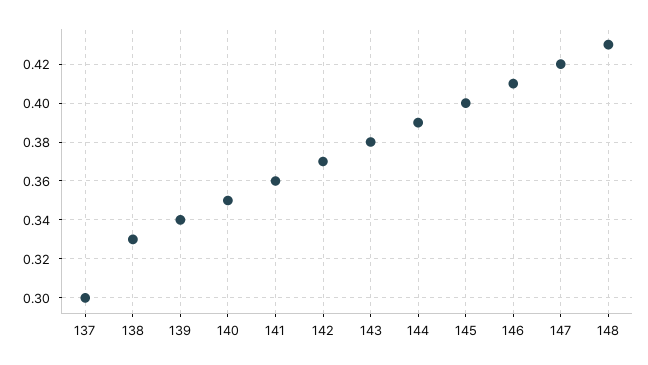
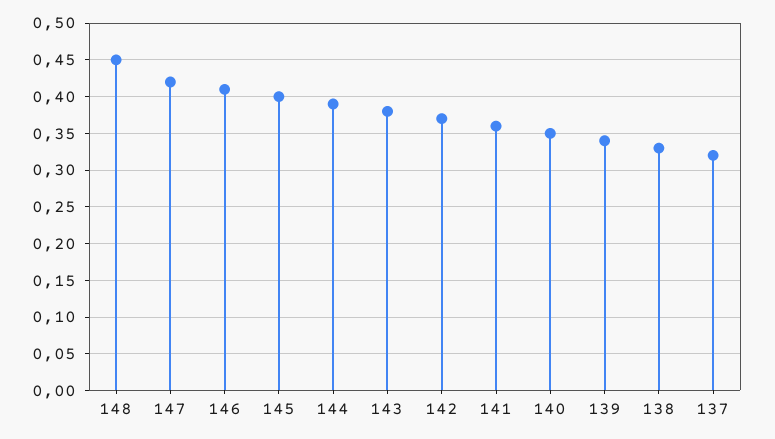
  {
-   "137": 0.3,
+   "137": 0.32,
    "138": 0.33,
    "139": 0.34,
    "140": 0.35,
    "141": 0.36,
    "142": 0.37,
    "143": 0.38,
    "144": 0.39,
    "145": 0.4,
    "146": 0.41,
    "147": 0.42,
-   "148": 0.43
+   "148": 0.45
  }

